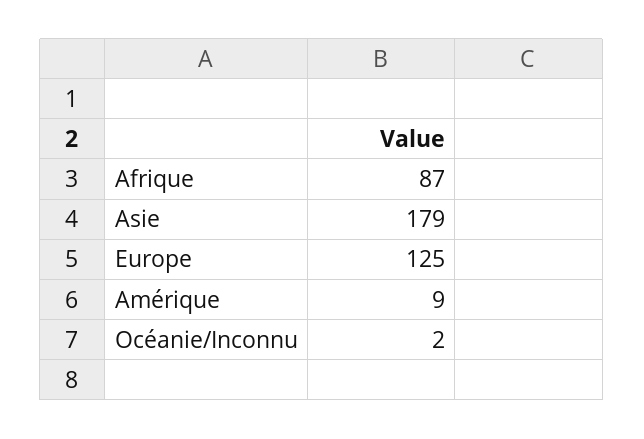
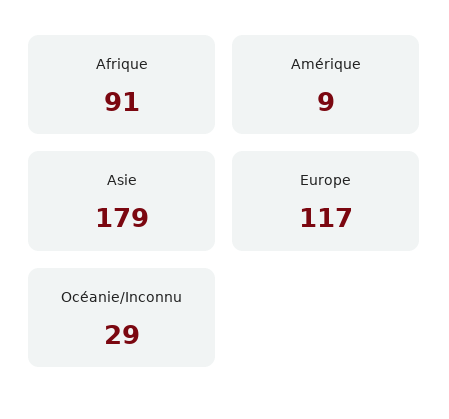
  {
-   "Afrique": 87,
+   "Afrique": 91,
    "Asie": 179,
-   "Europe": 125,
+   "Europe": 117,
    "Amérique": 9,
-   "Océanie/Inconnu": 2
+   "Océanie/Inconnu": 29
  }

